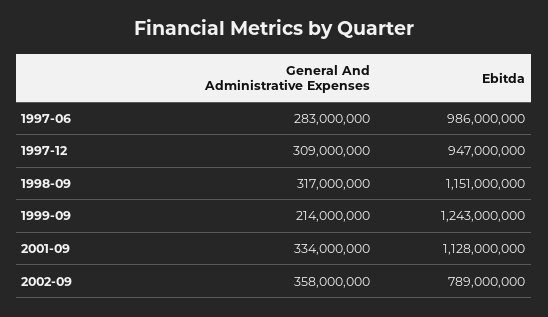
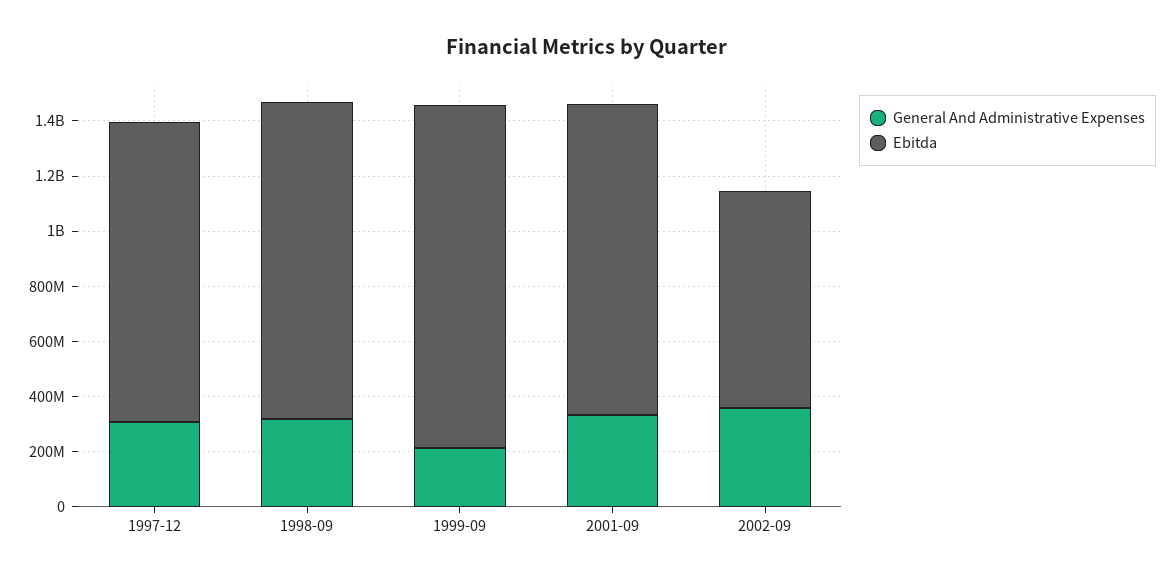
  {
    "General And Administrative Expenses": {
-     "1997-06": 283000000,
      "1997-12": 309000000,
      "1998-09": 317000000,
      "1999-09": 214000000,
      "2001-09": 334000000,
      "2002-09": 358000000
    },
    "Ebitda": {
-     "1997-06": 986000000,
-     "1997-12": 947000000,
+     "1997-12": 1100000000,
      "1998-09": 1151000000,
      "1999-09": 1243000000,
      "2001-09": 1128000000,
      "2002-09": 789000000
    }
  }

